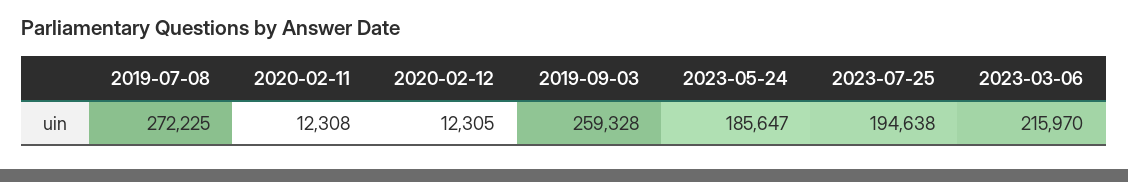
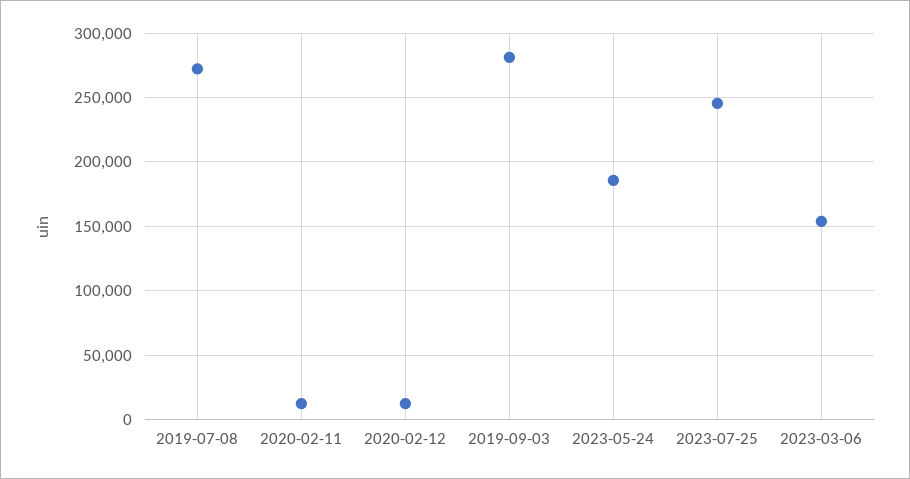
  {
    "2019-07-08": 272225,
    "2020-02-11": 12308,
    "2020-02-12": 12305,
-   "2019-09-03": 259328,
+   "2019-09-03": 280000,
    "2023-05-24": 185647,
-   "2023-07-25": 194638,
+   "2023-07-25": 245000,
-   "2023-03-06": 215970
+   "2023-03-06": 155000
  }

